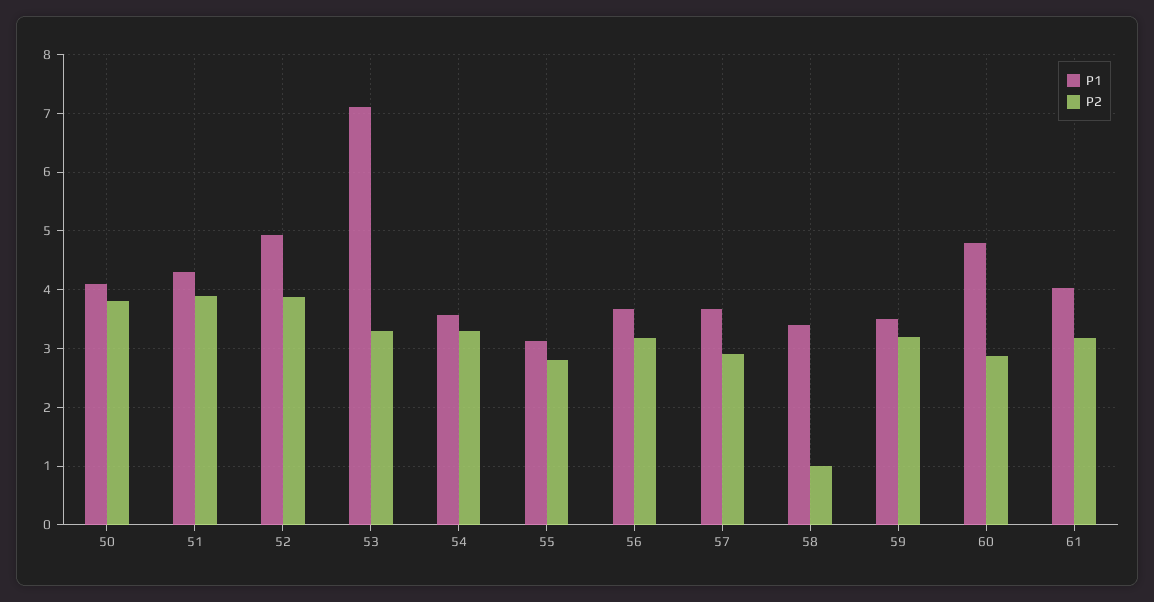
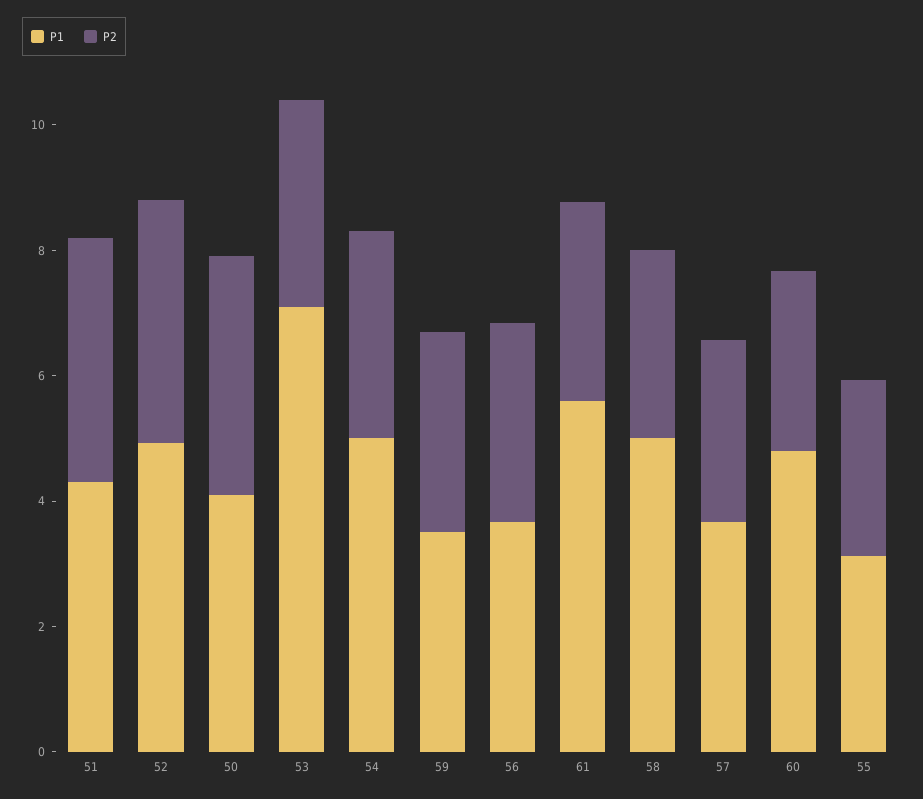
  {
    "P1": {
      "50": 4.2,
      "51": 4.4,
      "52": 5,
      "53": 7.2,
-     "54": 3.6,
+     "54": 5,
      "55": 3.2,
      "56": 3.6,
      "57": 3.6,
-     "58": 3.4,
+     "58": 5,
      "59": 3.6,
      "60": 4.8,
-     "61": 4
+     "61": 5.5
    },
    "P2": {
      "50": 3.8,
      "51": 4,
      "52": 3.8,
      "53": 3.4,
      "54": 3.4,
      "55": 2.8,
      "56": 3.2,
      "57": 3,
-     "58": 1,
+     "58": 3,
      "59": 3.2,
      "60": 2.8,
      "61": 3.2
    }
  }

